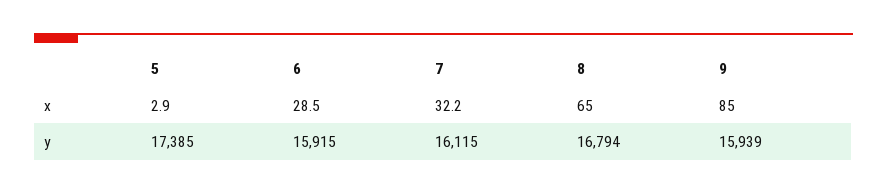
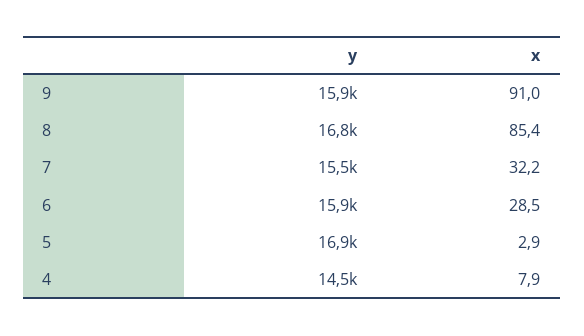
  {
    "5": {
      "x": 2.9,
-     "y": 17385
+     "y": 16900
    },
    "6": {
      "x": 28.5,
      "y": 15915
    },
    "7": {
      "x": 32.2,
-     "y": 16115
+     "y": 15500
    },
    "8": {
-     "x": 65,
+     "x": 85.4,
      "y": 16794
    },
    "9": {
-     "x": 85,
+     "x": 91,
      "y": 15939
-   }
+   },
+   "4": {
+     "y": 14500,
+     "x": 7.9
+   }
  }

